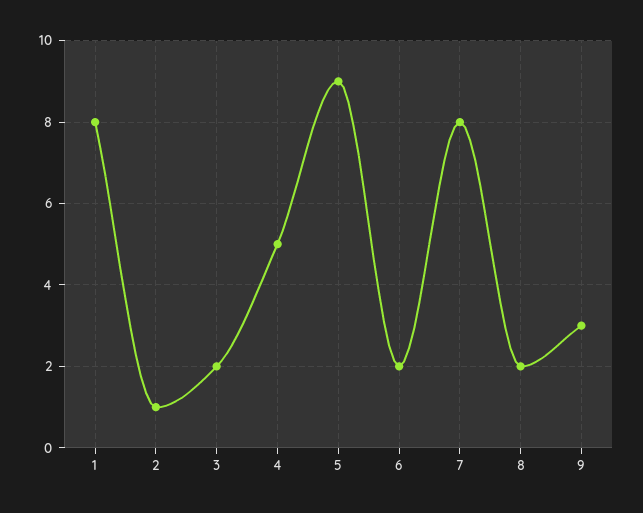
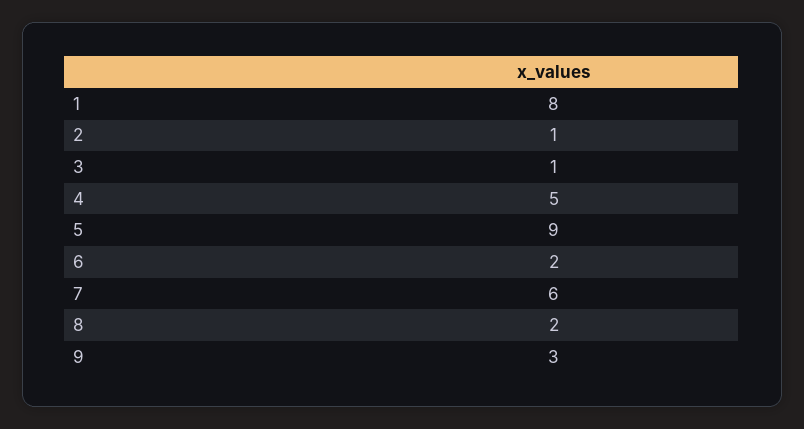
  {
    "1": 8,
    "2": 1,
-   "3": 2,
+   "3": 1,
    "4": 5,
    "5": 9,
    "6": 2,
-   "7": 8,
+   "7": 6,
    "8": 2,
    "9": 3
  }

